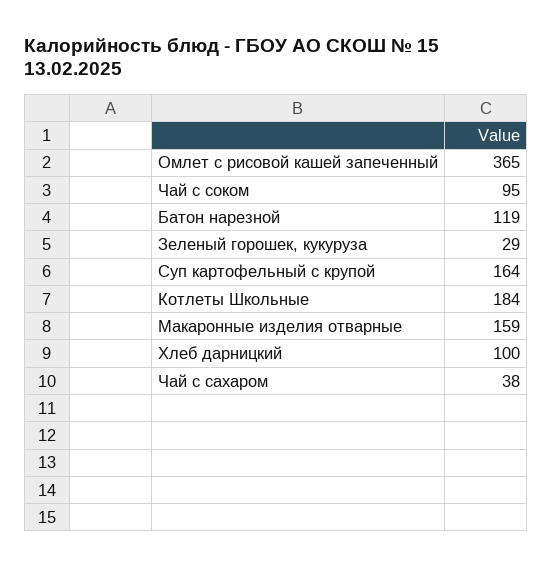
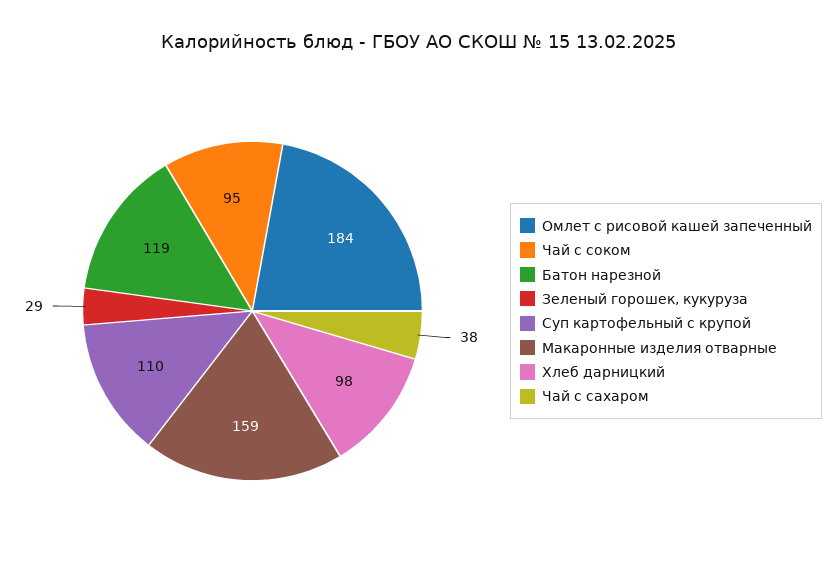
  {
-   "Омлет с рисовой кашей запеченный": 365,
+   "Омлет с рисовой кашей запеченный": 184,
    "Чай с соком": 95,
    "Батон нарезной": 119,
    "Зеленый горошек, кукуруза": 29,
-   "Суп картофельный с крупой": 164,
+   "Суп картофельный с крупой": 110,
-   "Котлеты Школьные": 184,
    "Макаронные изделия отварные": 159,
-   "Хлеб дарницкий": 100,
+   "Хлеб дарницкий": 98,
    "Чай с сахаром": 38
  }

